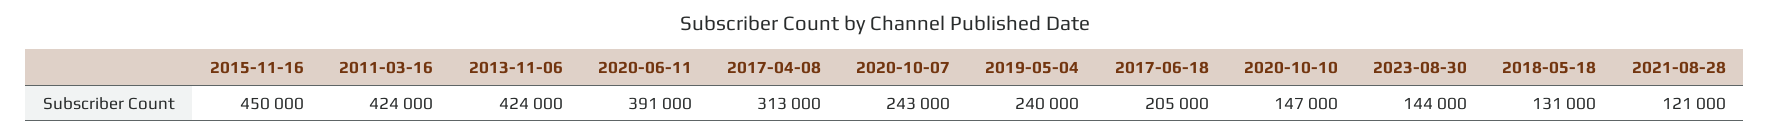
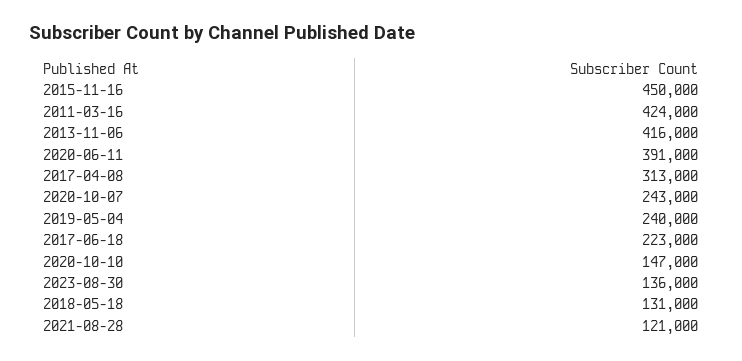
  {
    "2015-11-16": 450000,
    "2011-03-16": 424000,
-   "2013-11-06": 424000,
+   "2013-11-06": 416000,
    "2020-06-11": 391000,
    "2017-04-08": 313000,
    "2020-10-07": 243000,
    "2019-05-04": 240000,
-   "2017-06-18": 205000,
+   "2017-06-18": 223000,
    "2020-10-10": 147000,
-   "2023-08-30": 144000,
+   "2023-08-30": 136000,
    "2018-05-18": 131000,
    "2021-08-28": 121000
  }

